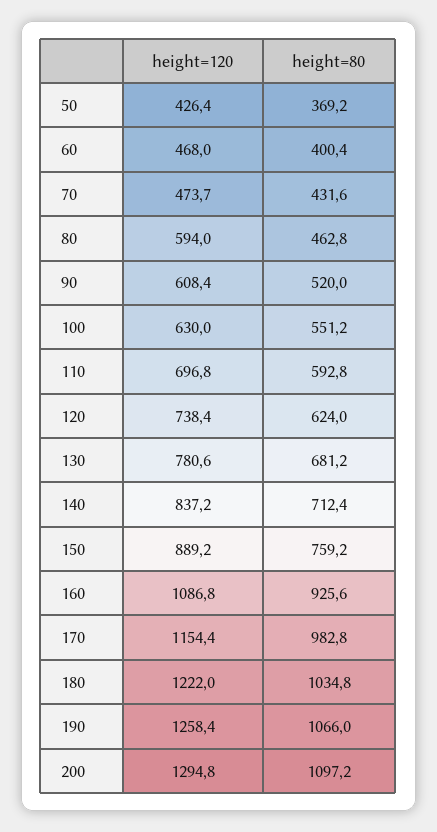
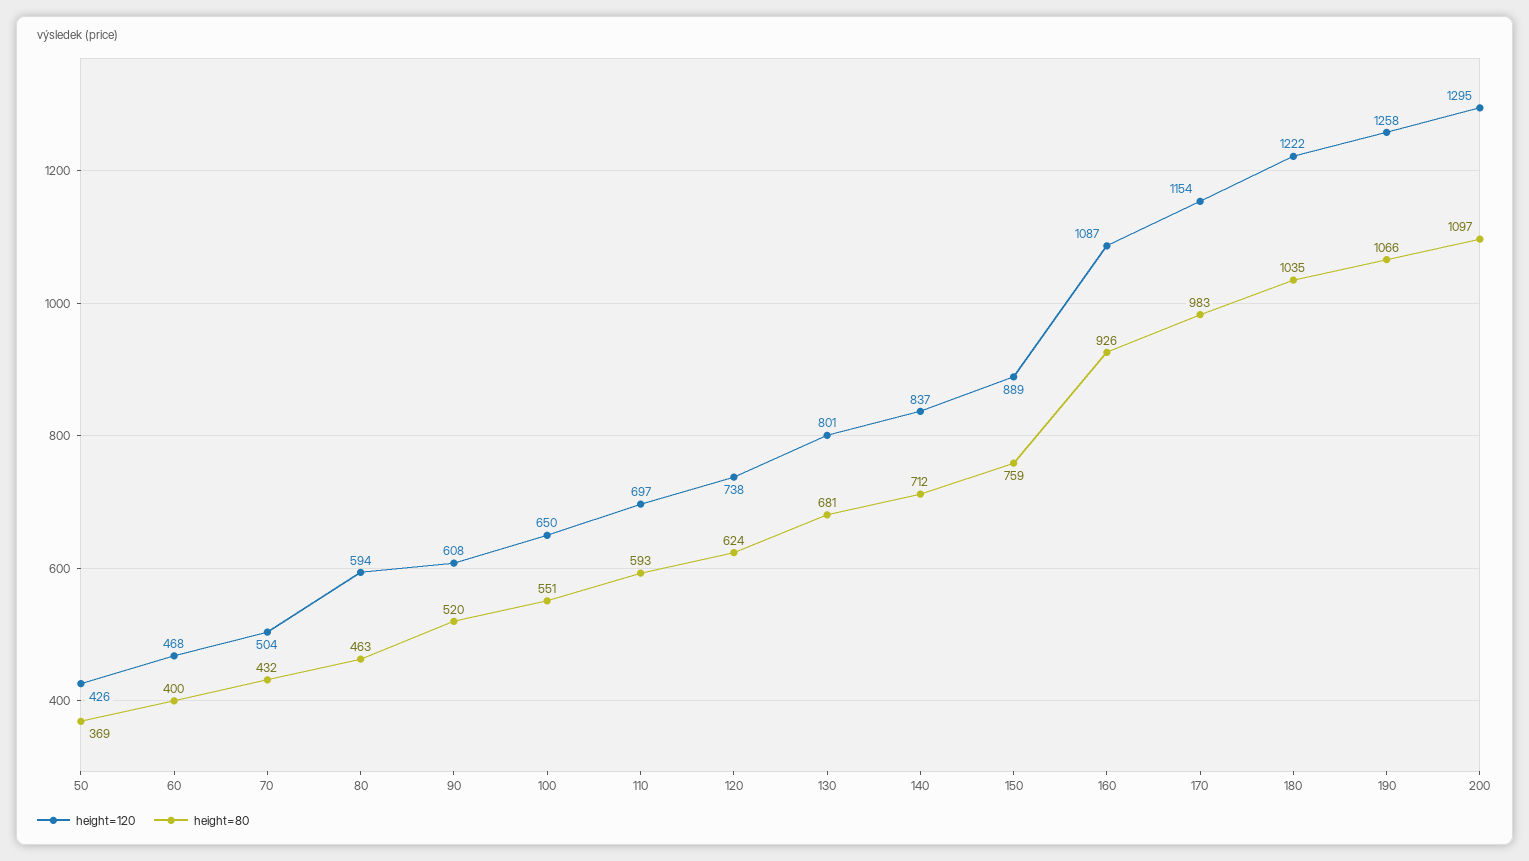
  {
    "height=120": {
      "50": 426.4,
      "60": 468,
-     "70": 473.7,
+     "70": 504,
      "80": 594,
      "90": 608.4,
-     "100": 630,
+     "100": 650,
      "110": 696.8,
      "120": 738.4,
-     "130": 780.6,
+     "130": 801,
      "140": 837.2,
      "150": 889.2,
      "160": 1086.8,
      "170": 1154.4,
      "180": 1222,
      "190": 1258.4,
      "200": 1294.8
    },
    "height=80": {
      "50": 369.2,
      "60": 400.4,
      "70": 431.6,
      "80": 462.8,
      "90": 520,
      "100": 551.2,
      "110": 592.8,
      "120": 624,
      "130": 681.2,
      "140": 712.4,
      "150": 759.2,
      "160": 925.6,
      "170": 982.8,
      "180": 1034.8,
      "190": 1066,
      "200": 1097.2
    }
  }

